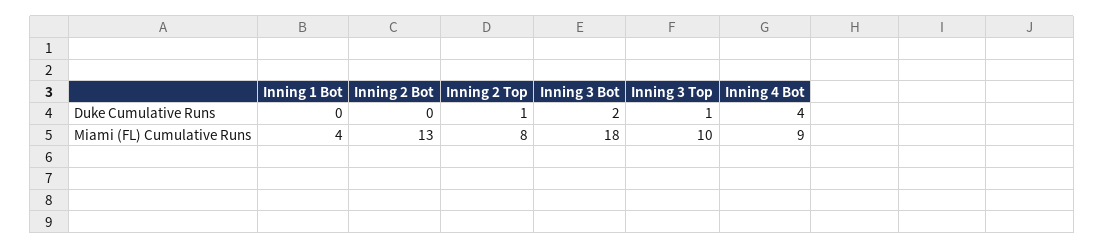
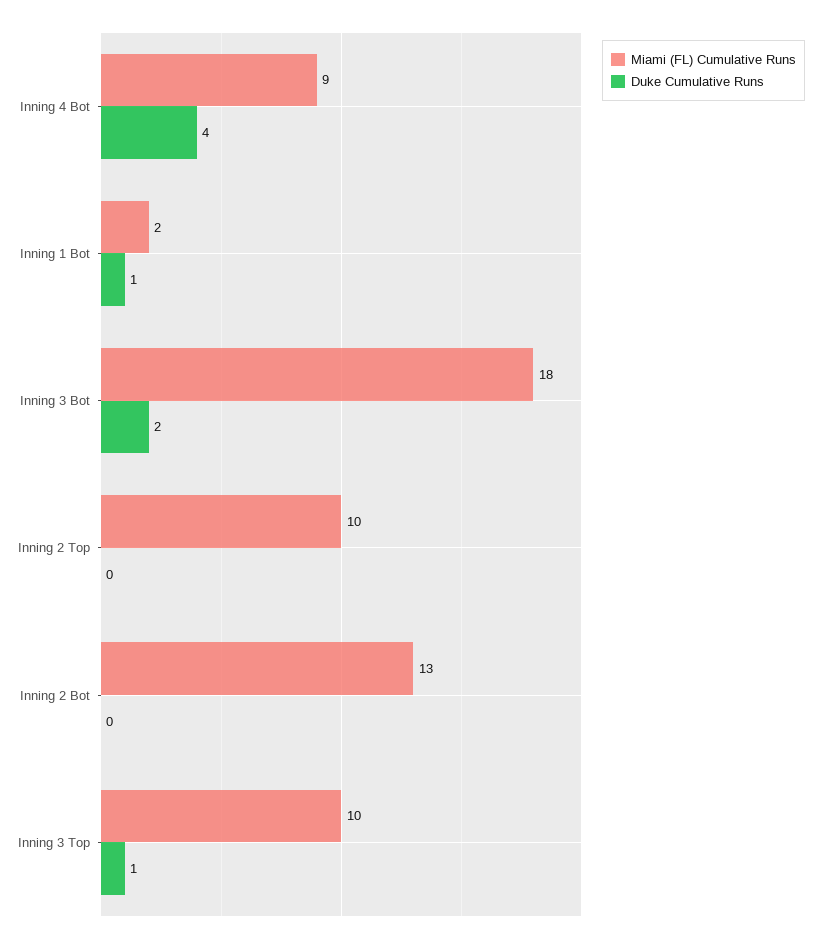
  {
    "Duke Cumulative Runs": {
-     "Inning 1 Bot": 0,
+     "Inning 1 Bot": 1,
      "Inning 2 Bot": 0,
-     "Inning 2 Top": 1,
+     "Inning 2 Top": 0,
      "Inning 3 Bot": 2,
      "Inning 3 Top": 1,
      "Inning 4 Bot": 4
    },
    "Miami (FL) Cumulative Runs": {
-     "Inning 1 Bot": 4,
+     "Inning 1 Bot": 2,
      "Inning 2 Bot": 13,
-     "Inning 2 Top": 8,
+     "Inning 2 Top": 10,
      "Inning 3 Bot": 18,
      "Inning 3 Top": 10,
      "Inning 4 Bot": 9
    }
  }

